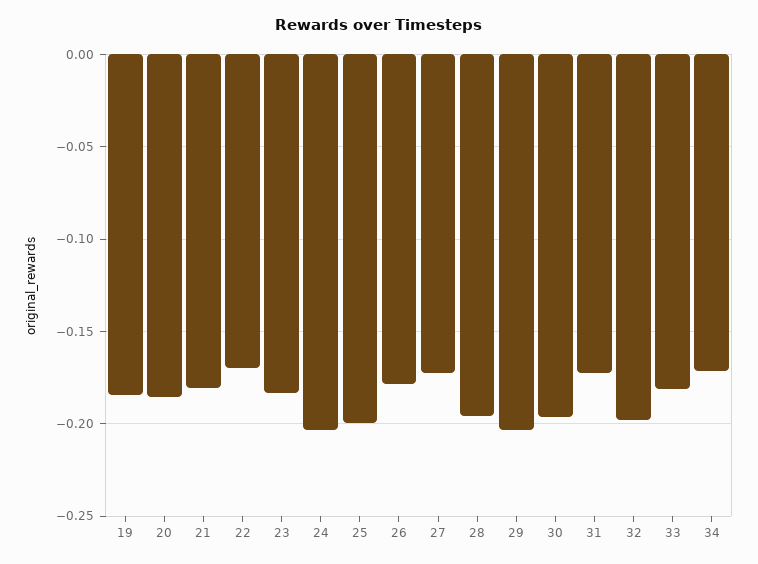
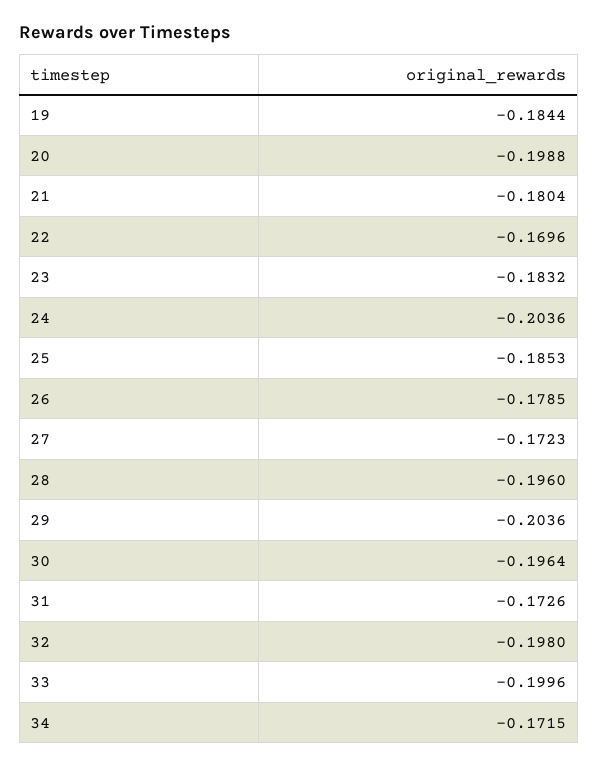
  {
    "19": -0.1844,
-   "20": -0.185,
+   "20": -0.1988,
    "21": -0.1804,
    "22": -0.1696,
    "23": -0.1832,
    "24": -0.2036,
-   "25": -0.2,
+   "25": -0.1853,
    "26": -0.1785,
    "27": -0.1723,
    "28": -0.196,
    "29": -0.2036,
    "30": -0.1964,
    "31": -0.1726,
    "32": -0.198,
-   "33": -0.18,
+   "33": -0.1996,
    "34": -0.1715
  }

